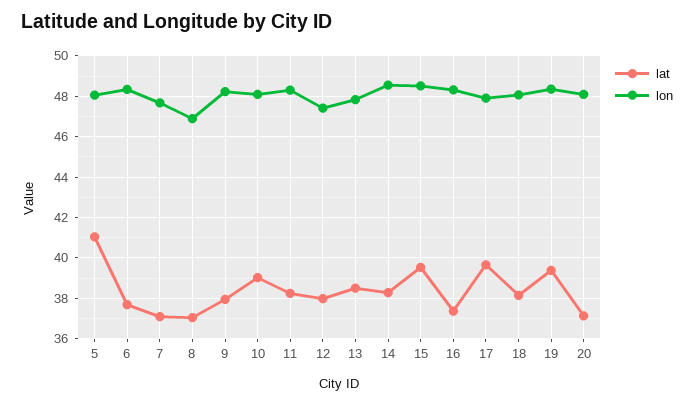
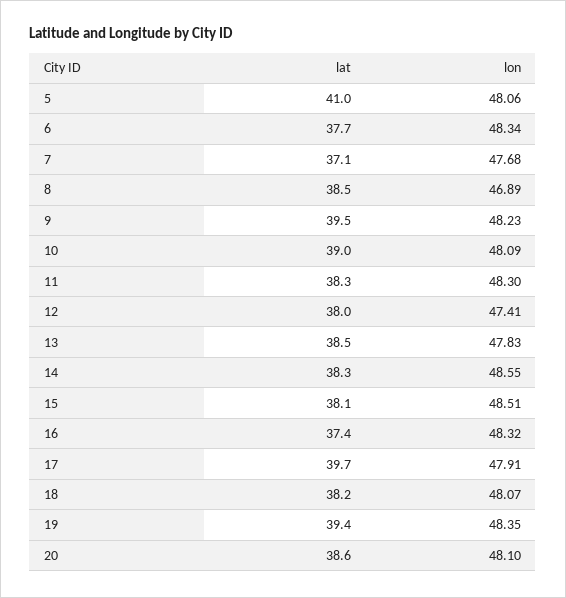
  {
    "lat": {
      "5": 41,
      "6": 37.7,
      "7": 37.1,
-     "8": 37,
+     "8": 38.5,
-     "9": 38,
+     "9": 39.5,
      "10": 39,
      "11": 38.3,
      "12": 38,
      "13": 38.5,
      "14": 38.3,
-     "15": 39.5,
+     "15": 38.1,
      "16": 37.4,
      "17": 39.7,
      "18": 38.2,
      "19": 39.4,
-     "20": 37
+     "20": 38.6
    },
    "lon": {
      "5": 48.06,
      "6": 48.34,
      "7": 47.68,
      "8": 46.89,
      "9": 48.23,
      "10": 48.09,
      "11": 48.3,
      "12": 47.41,
      "13": 47.83,
      "14": 48.55,
      "15": 48.51,
      "16": 48.32,
      "17": 47.91,
      "18": 48.07,
      "19": 48.35,
      "20": 48.1
    }
  }

